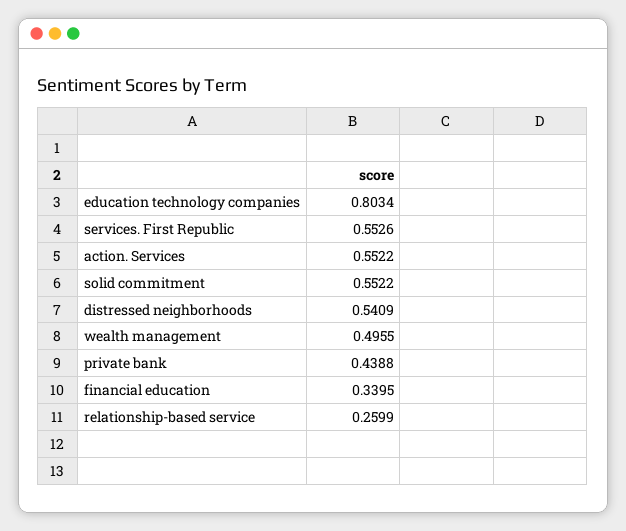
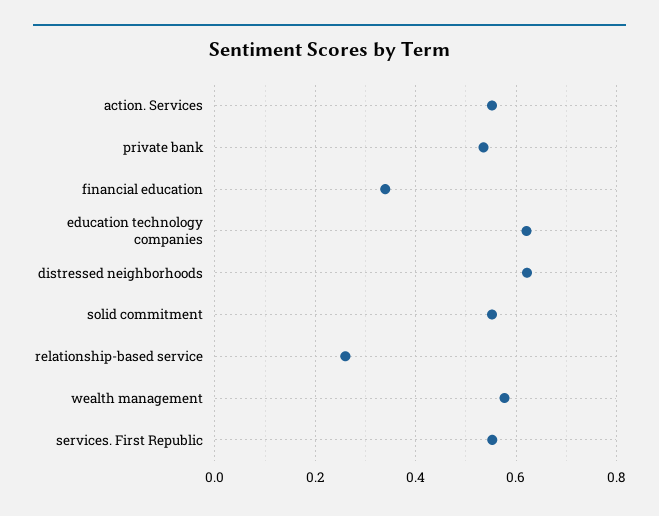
  {
-   "education technology companies": 0.8034,
+   "education technology companies": 0.62,
    "services. First Republic": 0.5526,
    "action. Services": 0.5522,
    "solid commitment": 0.5522,
-   "distressed neighborhoods": 0.5409,
+   "distressed neighborhoods": 0.62,
-   "wealth management": 0.4955,
+   "wealth management": 0.58,
-   "private bank": 0.4388,
+   "private bank": 0.54,
    "financial education": 0.3395,
    "relationship-based service": 0.2599
  }

